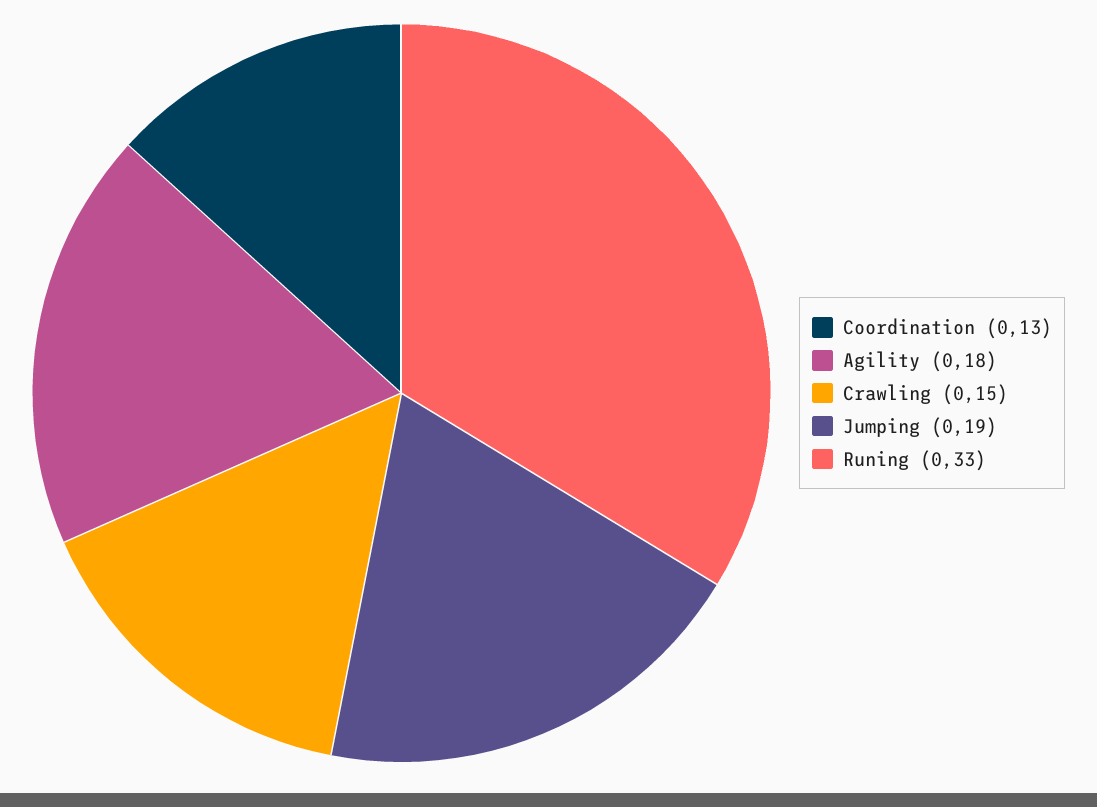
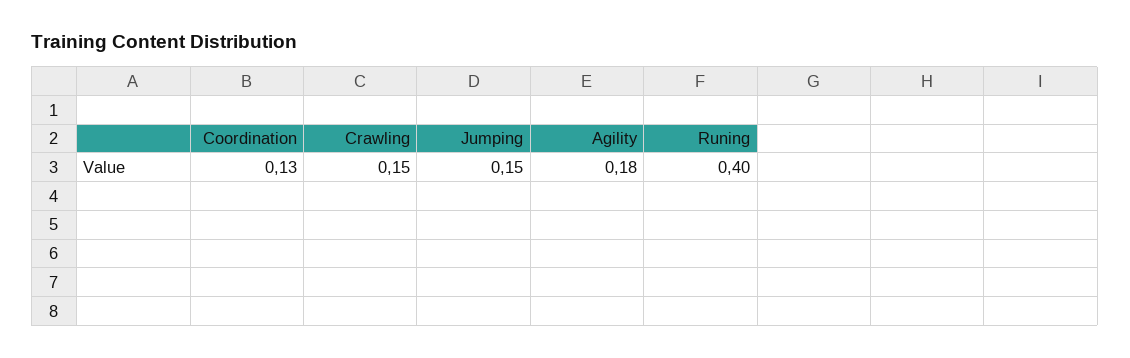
  {
    "Coordination": 0.13,
    "Agility": 0.18,
    "Crawling": 0.15,
-   "Jumping": 0.19,
+   "Jumping": 0.15,
-   "Runing": 0.33
+   "Runing": 0.4
  }

